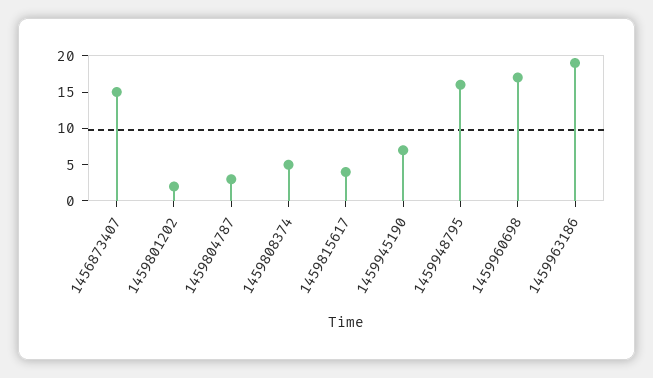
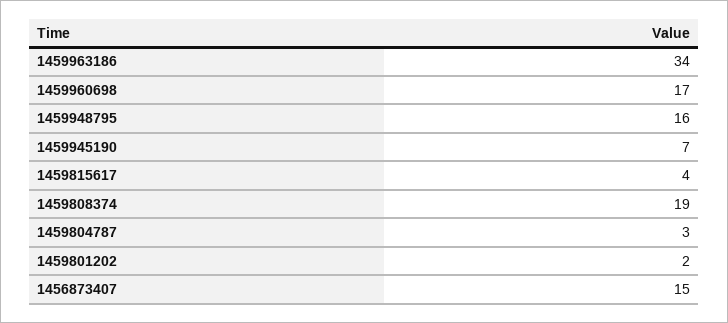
  {
    "1456873407": 15,
    "1459801202": 2,
    "1459804787": 3,
-   "1459808374": 5,
+   "1459808374": 19,
    "1459815617": 4,
    "1459945190": 7,
    "1459948795": 16,
    "1459960698": 17,
-   "1459963186": 20
+   "1459963186": 34
  }

